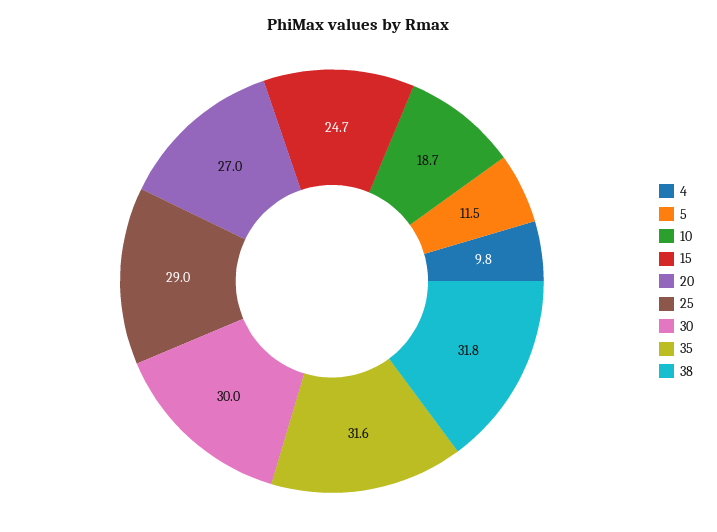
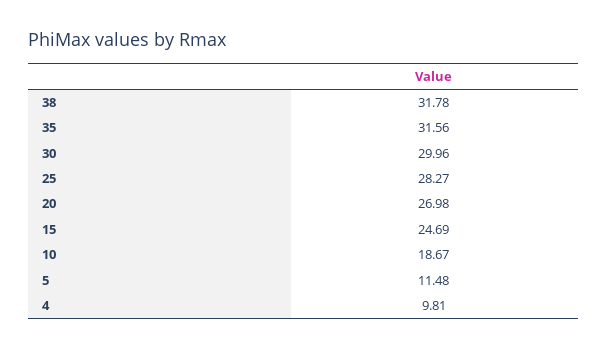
  {
    "4": 9.81,
    "5": 11.48,
    "10": 18.67,
    "15": 24.69,
    "20": 26.98,
-   "25": 29,
+   "25": 28.27,
    "30": 29.96,
    "35": 31.56,
    "38": 31.78
  }

